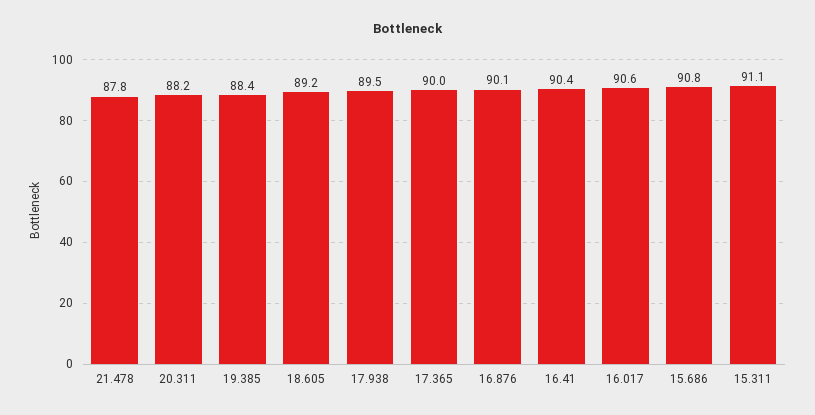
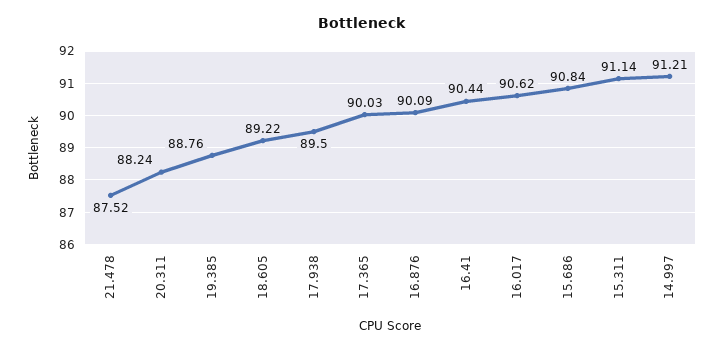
  {
-   "21.478": 87.8,
+   "21.478": 87.52,
    "20.311": 88.24,
-   "19.385": 88.4,
+   "19.385": 88.76,
    "18.605": 89.22,
    "17.938": 89.5,
    "17.365": 90.03,
    "16.876": 90.09,
    "16.41": 90.44,
    "16.017": 90.62,
    "15.686": 90.84,
-   "15.311": 91.14
+   "15.311": 91.14,
+   "14.997": 91.21
  }

